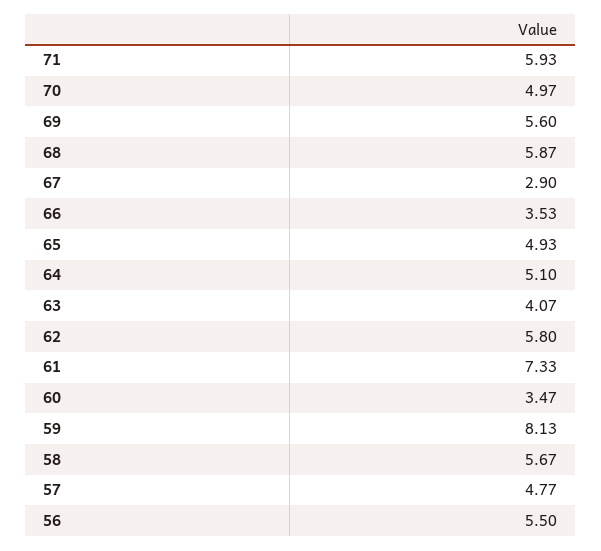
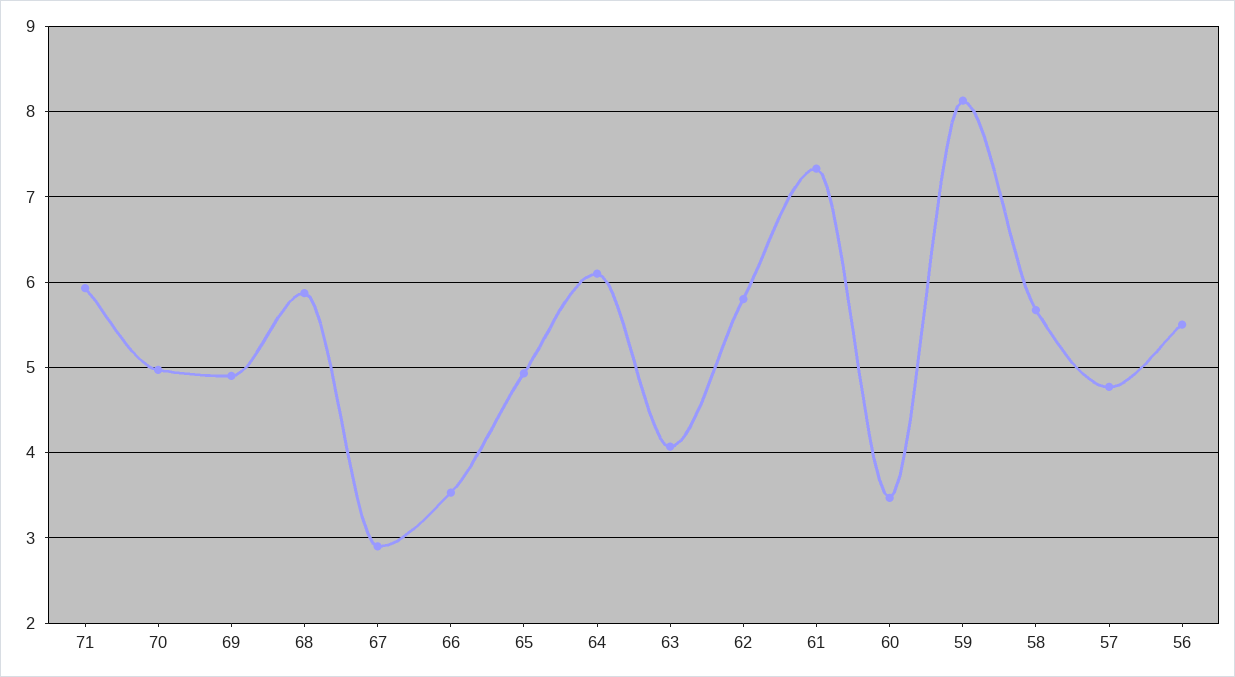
  {
    "71": 5.93,
    "70": 4.97,
-   "69": 5.6,
+   "69": 4.9,
    "68": 5.87,
    "67": 2.9,
    "66": 3.53,
    "65": 4.93,
-   "64": 5.1,
+   "64": 6.1,
    "63": 4.07,
    "62": 5.8,
    "61": 7.33,
    "60": 3.47,
    "59": 8.13,
    "58": 5.67,
    "57": 4.77,
    "56": 5.5
  }

